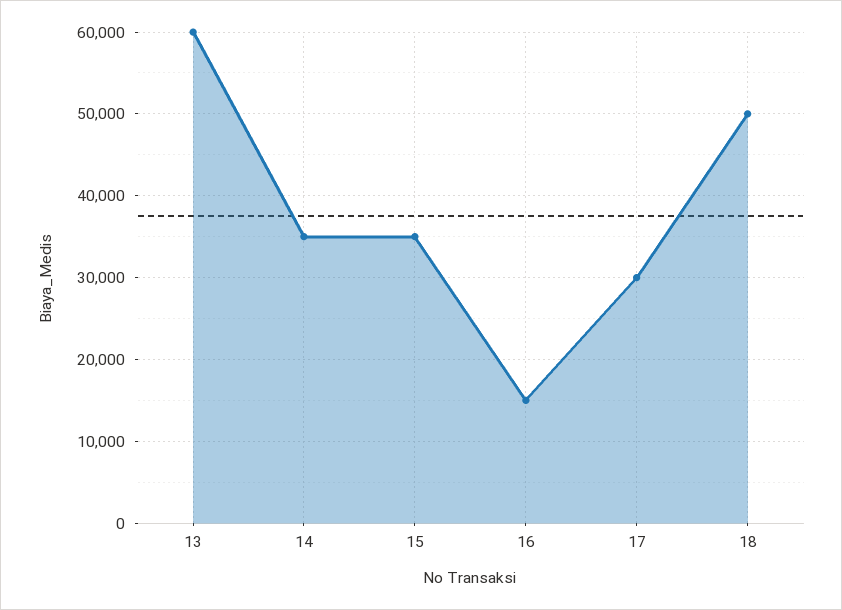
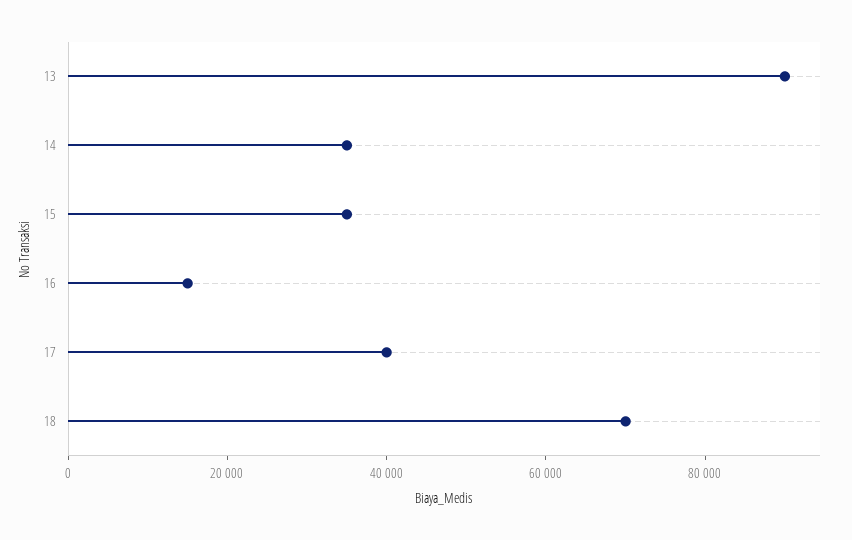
  {
-   "13": 60000,
+   "13": 90000,
    "14": 35000,
    "15": 35000,
    "16": 15000,
-   "17": 30000,
+   "17": 40000,
-   "18": 50000
+   "18": 70000
  }

